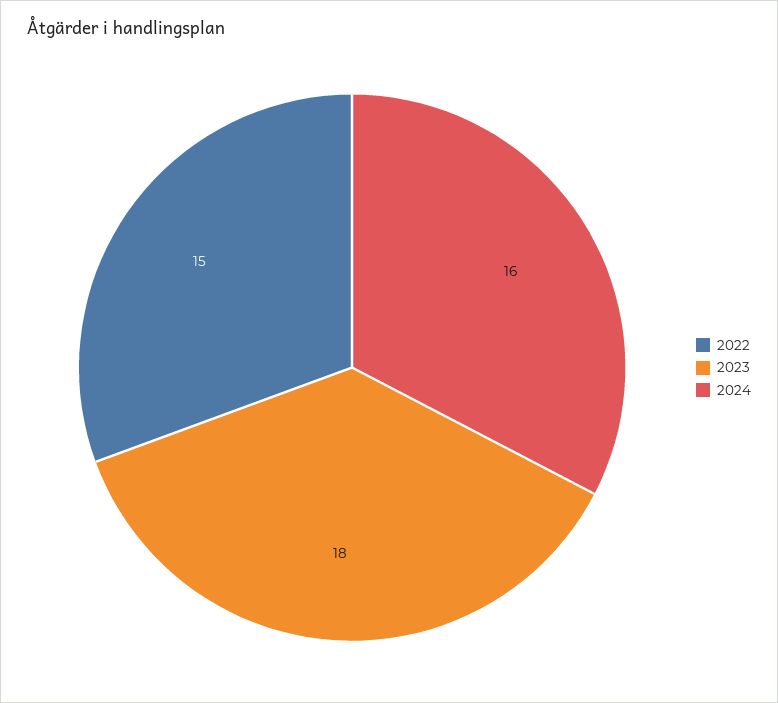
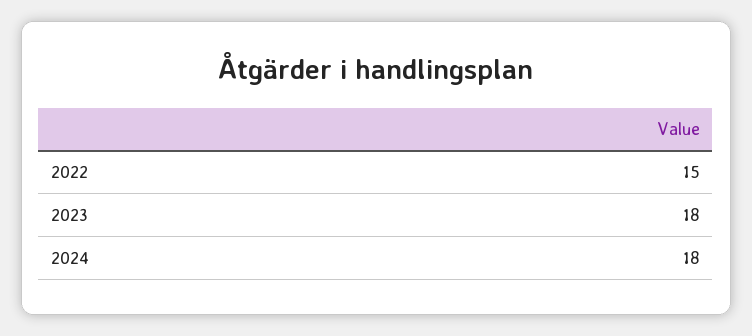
  {
    "2022": 15,
    "2023": 18,
-   "2024": 16
+   "2024": 18
  }

